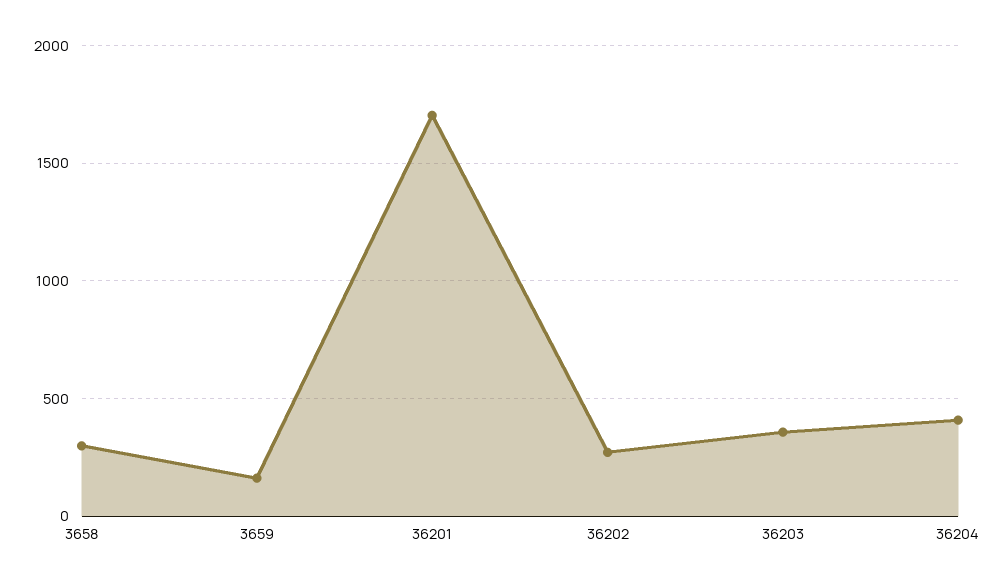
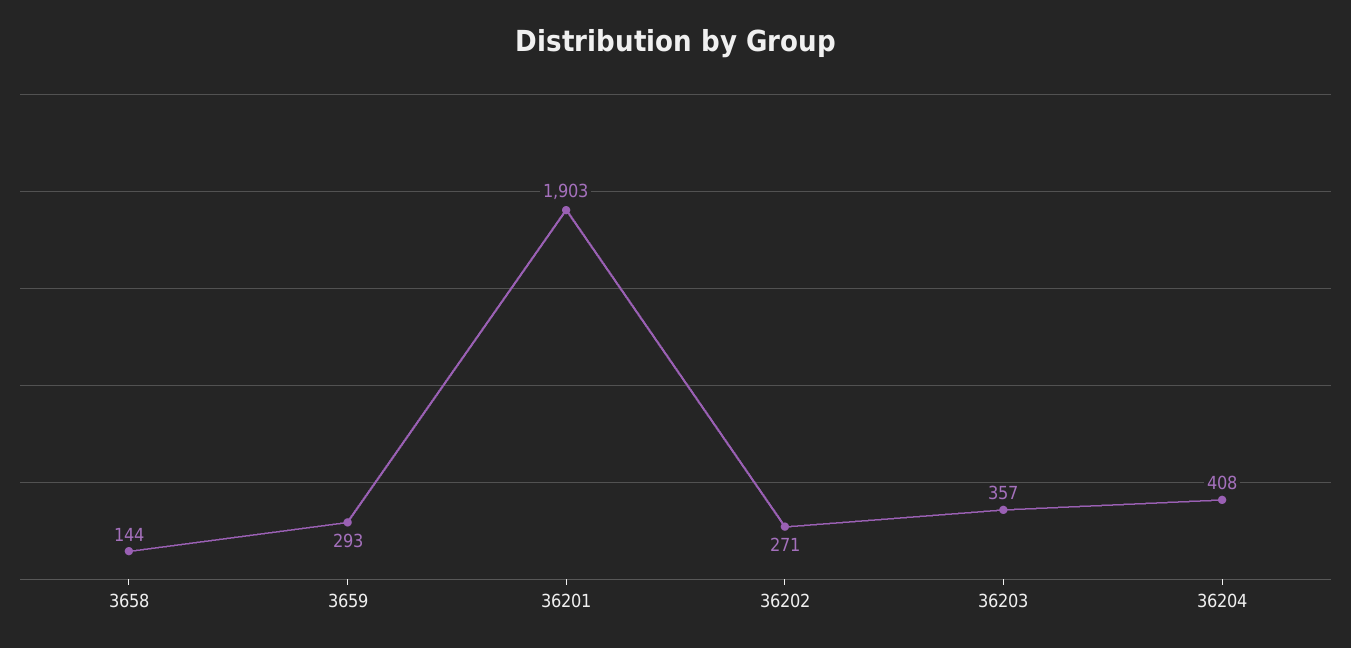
  {
-   "3658": 300,
+   "3658": 144,
-   "3659": 150,
+   "3659": 293,
-   "36201": 1700,
+   "36201": 1903,
    "36202": 271,
    "36203": 357,
    "36204": 408
  }

